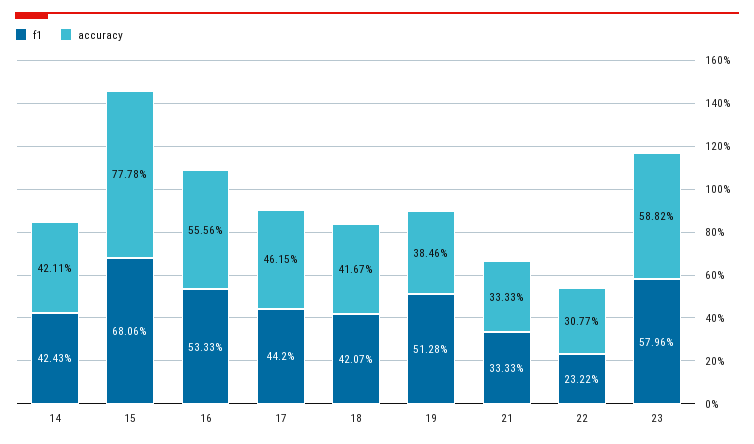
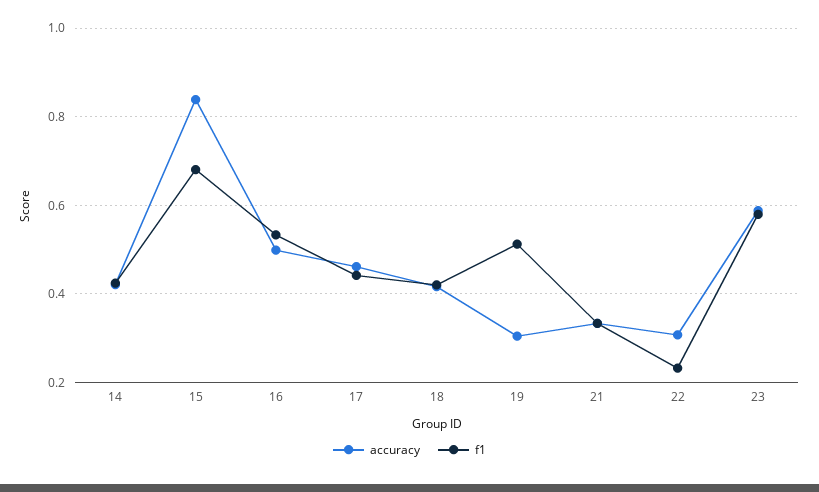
  {
    "f1": {
      "14": 0.4243,
      "15": 0.6806,
      "16": 0.5333,
      "17": 0.442,
      "18": 0.4207,
      "19": 0.5128,
      "21": 0.3333,
      "22": 0.2322,
      "23": 0.5796
    },
    "accuracy": {
      "14": 0.4211,
-     "15": 0.7778,
+     "15": 0.84,
-     "16": 0.5556,
+     "16": 0.5,
      "17": 0.4615,
      "18": 0.4167,
-     "19": 0.3846,
+     "19": 0.3,
      "21": 0.3333,
      "22": 0.3077,
      "23": 0.5882
    }
  }

